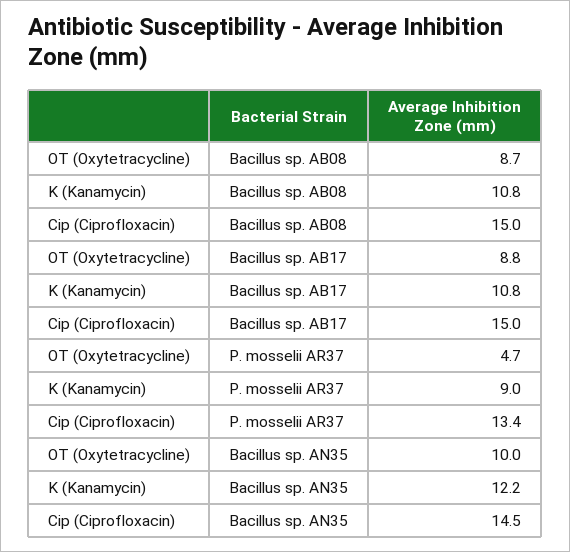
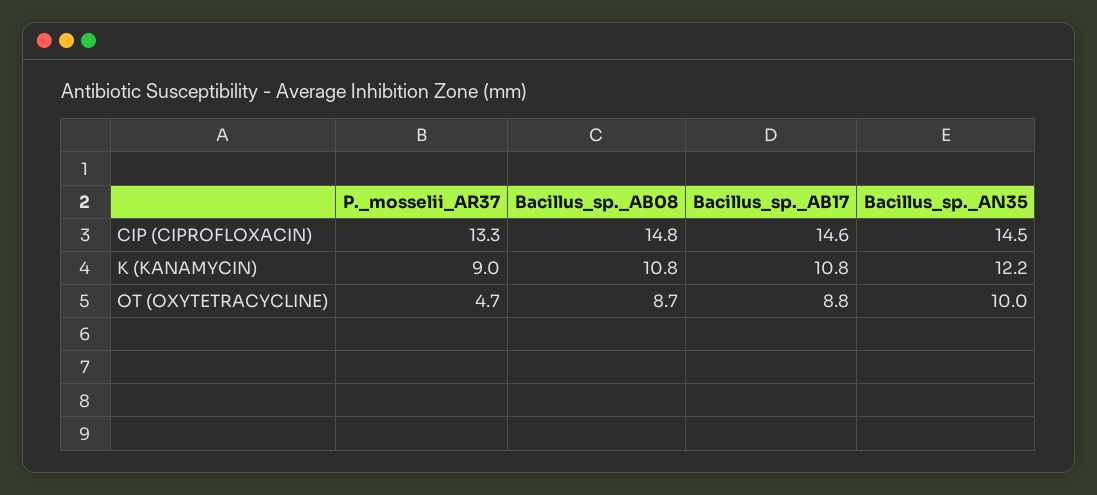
  {
    "OT (Oxytetracycline)": {
      "Bacillus sp. AB08": 8.7,
      "Bacillus sp. AB17": 8.8,
      "P. mosselii AR37": 4.7,
      "Bacillus sp. AN35": 10
    },
    "K (Kanamycin)": {
      "Bacillus sp. AB08": 10.8,
      "Bacillus sp. AB17": 10.8,
      "P. mosselii AR37": 9,
      "Bacillus sp. AN35": 12.2
    },
    "Cip (Ciprofloxacin)": {
-     "Bacillus sp. AB08": 15,
+     "Bacillus sp. AB08": 14.8,
-     "Bacillus sp. AB17": 15,
+     "Bacillus sp. AB17": 14.6,
-     "P. mosselii AR37": 13.4,
+     "P. mosselii AR37": 13.3,
      "Bacillus sp. AN35": 14.5
    }
  }

